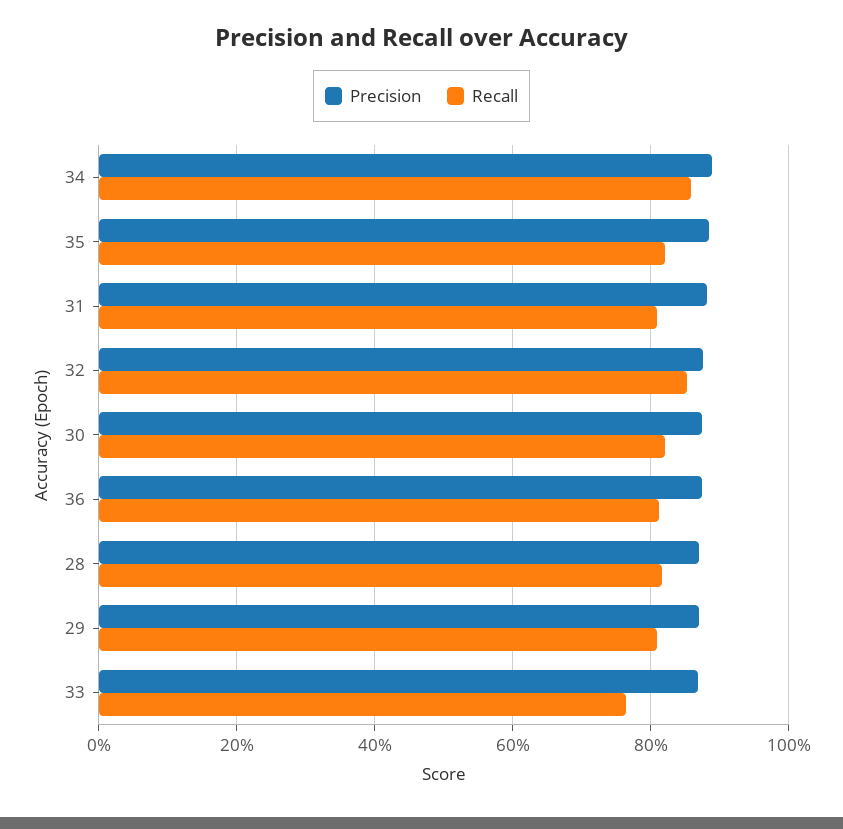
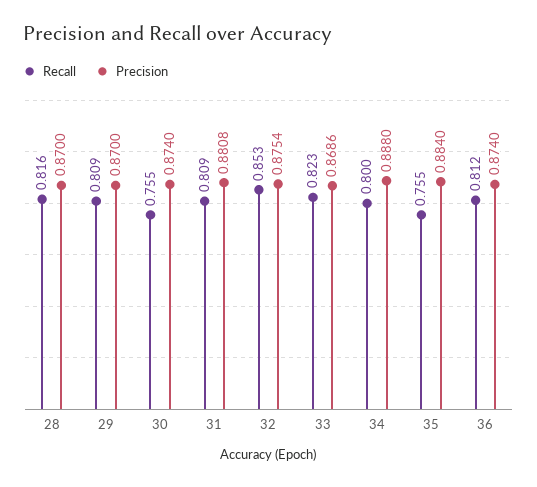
  {
    "Precision": {
      "34": 0.888,
      "35": 0.884,
      "31": 0.8808,
      "32": 0.8754,
      "30": 0.874,
      "36": 0.874,
      "28": 0.87,
      "29": 0.87,
      "33": 0.8686
    },
    "Recall": {
-     "34": 0.86,
+     "34": 0.8,
-     "35": 0.82,
+     "35": 0.755,
      "31": 0.809,
      "32": 0.853,
-     "30": 0.82,
+     "30": 0.755,
      "36": 0.812,
      "28": 0.816,
      "29": 0.809,
-     "33": 0.76
+     "33": 0.823
    }
  }

